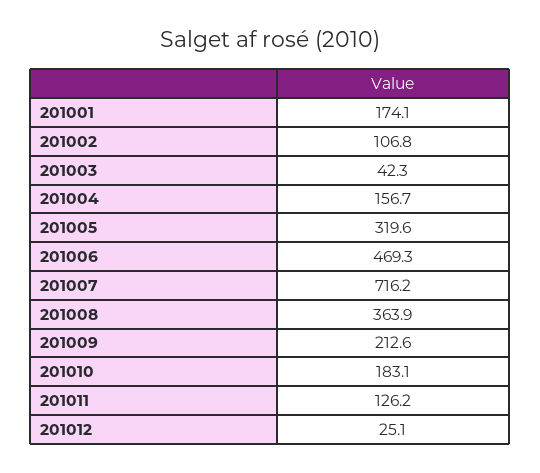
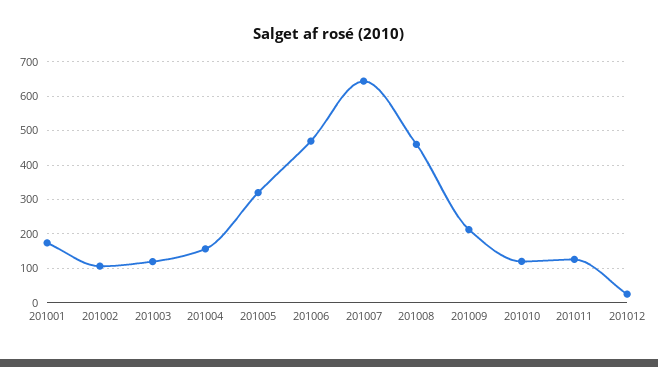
  {
    "201001": 174.1,
    "201002": 106.8,
-   "201003": 42.3,
+   "201003": 120,
    "201004": 156.7,
    "201005": 319.6,
    "201006": 469.3,
-   "201007": 716.2,
+   "201007": 640,
-   "201008": 363.9,
+   "201008": 460,
    "201009": 212.6,
-   "201010": 183.1,
+   "201010": 120,
    "201011": 126.2,
    "201012": 25.1
  }

